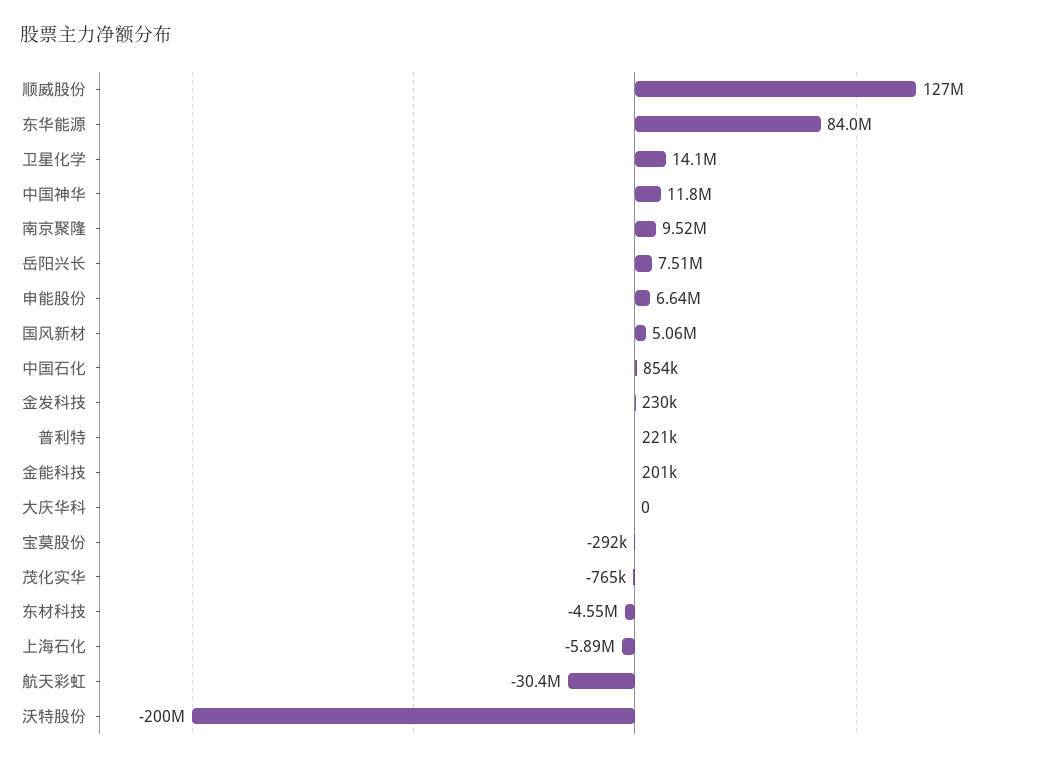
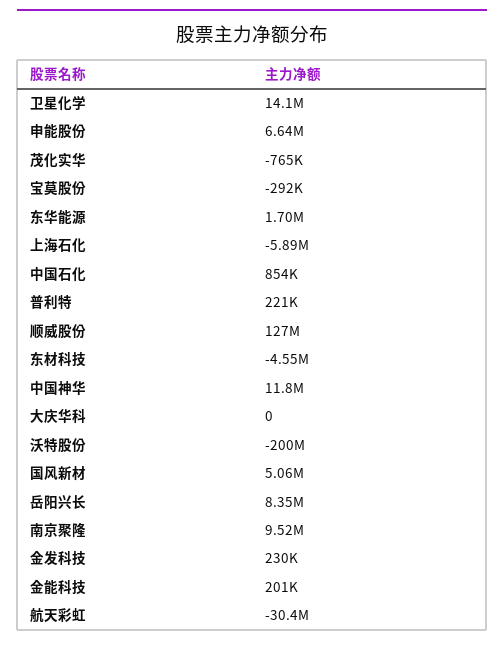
  {
    "顺威股份": 127000000,
-   "东华能源": 84000000,
+   "东华能源": 1700000,
    "卫星化学": 14100000,
    "中国神华": 11800000,
    "南京聚隆": 9520000,
-   "岳阳兴长": 7510000,
+   "岳阳兴长": 8350000,
    "申能股份": 6640000,
    "国风新材": 5060000,
    "中国石化": 854000,
    "金发科技": 230000,
    "普利特": 221000,
    "金能科技": 201000,
    "大庆华科": 0,
    "宝莫股份": -292000,
    "茂化实华": -765000,
    "东材科技": -4550000,
    "上海石化": -5890000,
    "航天彩虹": -30400000,
    "沃特股份": -200000000
  }

